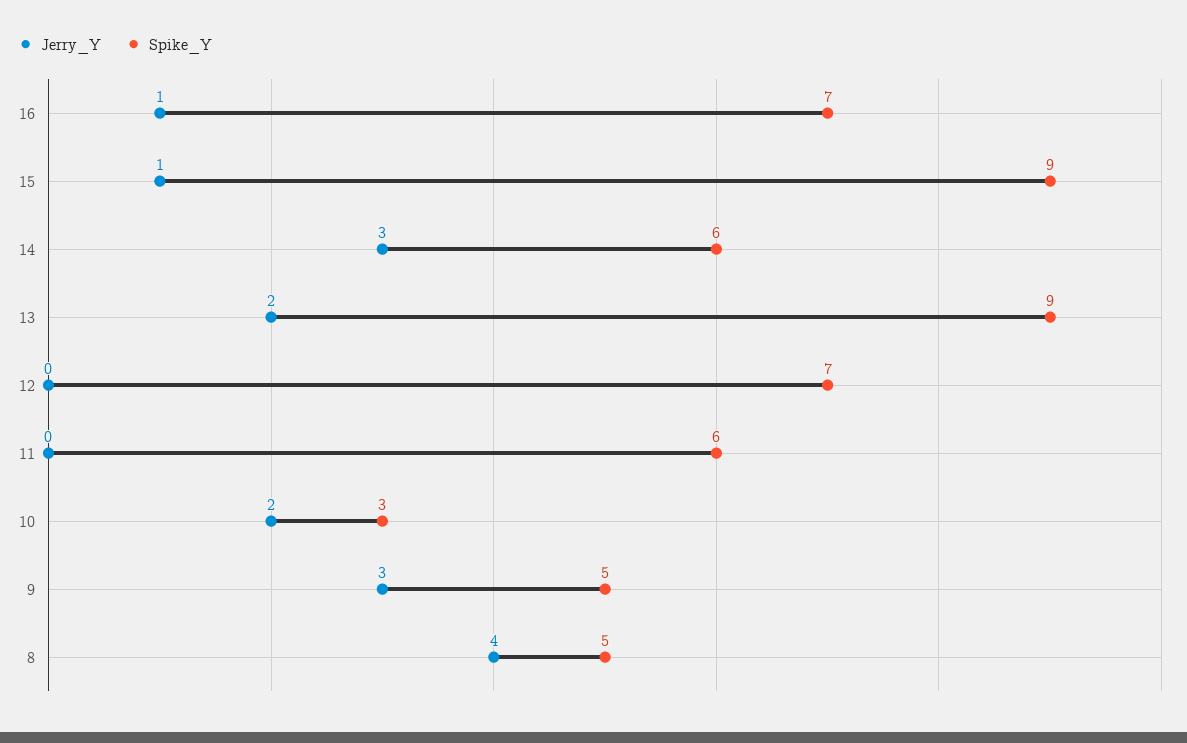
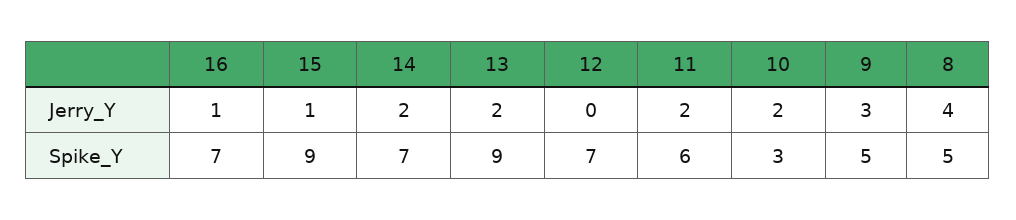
  {
    "Jerry_Y": {
      "16": 1,
      "15": 1,
-     "14": 3,
+     "14": 2,
      "13": 2,
      "12": 0,
-     "11": 0,
+     "11": 2,
      "10": 2,
      "9": 3,
      "8": 4
    },
    "Spike_Y": {
      "16": 7,
      "15": 9,
-     "14": 6,
+     "14": 7,
      "13": 9,
      "12": 7,
      "11": 6,
      "10": 3,
      "9": 5,
      "8": 5
    }
  }

